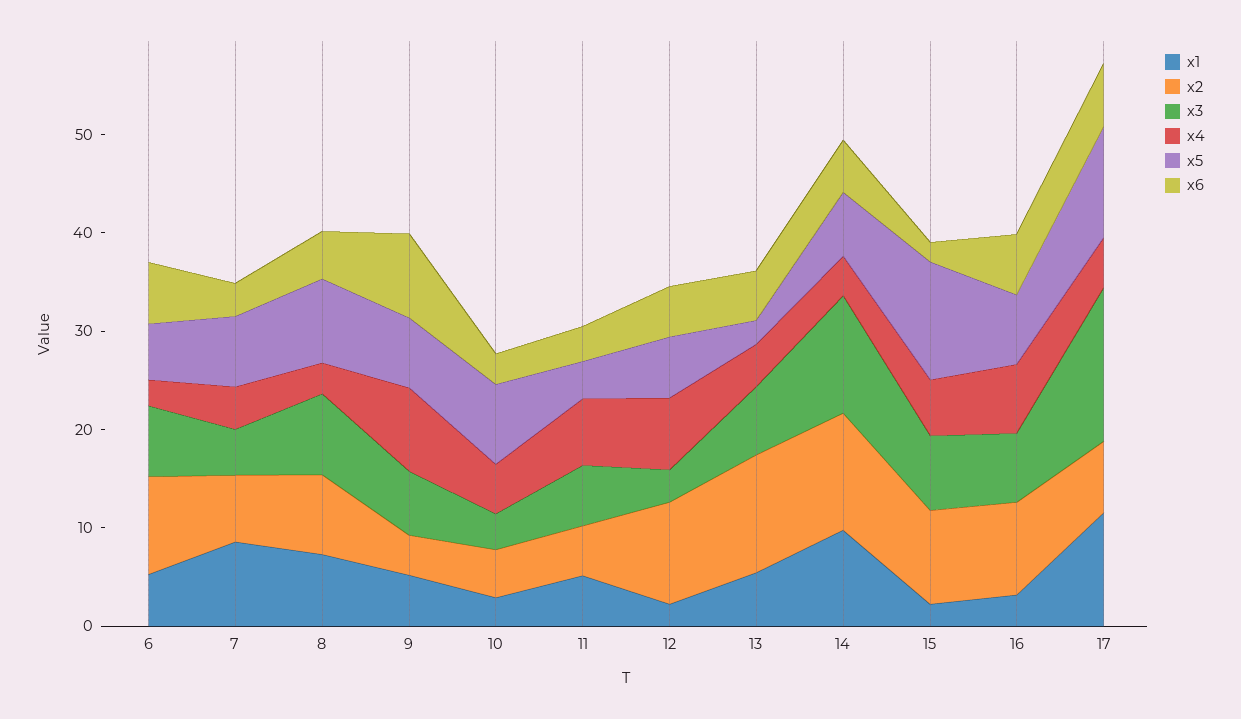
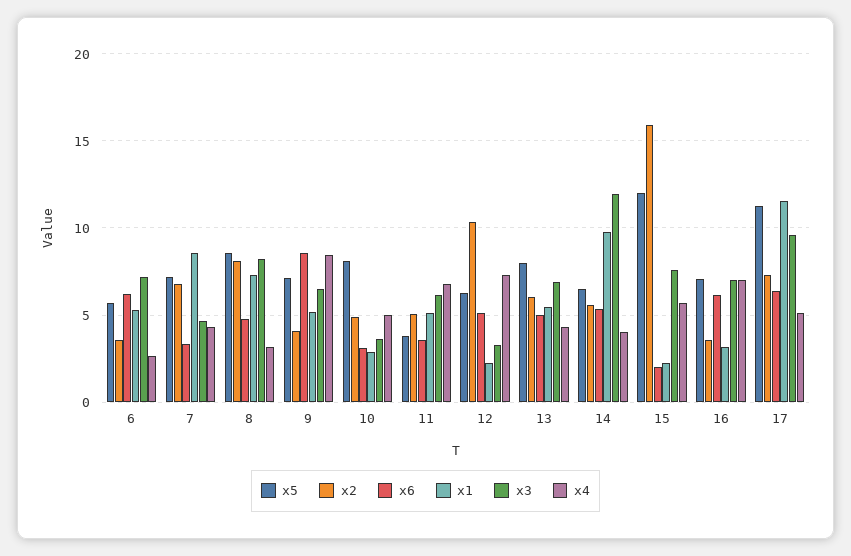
  {
    "x1": {
      "6": 5.5,
      "7": 8.5,
      "8": 7.5,
      "9": 5,
      "10": 3,
      "11": 5,
      "12": 2,
      "13": 5.5,
      "14": 10,
      "15": 2,
      "16": 3,
      "17": 11.5
    },
    "x2": {
-     "6": 10,
+     "6": 3.5,
      "7": 7,
      "8": 8,
      "9": 4,
      "10": 5,
      "11": 5,
      "12": 10.5,
-     "13": 12,
+     "13": 6,
-     "14": 12,
+     "14": 5.5,
-     "15": 10,
+     "15": 16,
-     "16": 10,
+     "16": 3.5,
      "17": 7.5
    },
    "x3": {
      "6": 7,
      "7": 4.5,
      "8": 8,
      "9": 6.5,
      "10": 3.5,
      "11": 6,
      "12": 3.5,
      "13": 7,
      "14": 12,
      "15": 7.5,
      "16": 7,
-     "17": 16
+     "17": 9.5
    },
    "x4": {
      "6": 2.5,
      "7": 4.5,
      "8": 3,
      "9": 8.5,
      "10": 5,
      "11": 7,
      "12": 7.5,
      "13": 4.5,
      "14": 4,
      "15": 5.5,
      "16": 7,
      "17": 5
    },
    "x5": {
      "6": 5.5,
      "7": 7,
      "8": 8.5,
      "9": 7,
      "10": 8,
      "11": 4,
      "12": 6,
-     "13": 2,
+     "13": 8,
      "14": 6.5,
      "15": 12,
      "16": 7,
      "17": 11.5
    },
    "x6": {
      "6": 6,
      "7": 3.5,
      "8": 5,
      "9": 8.5,
      "10": 3,
      "11": 3.5,
      "12": 5,
      "13": 5,
      "14": 5.5,
      "15": 2,
      "16": 6,
      "17": 6.5
    }
  }

